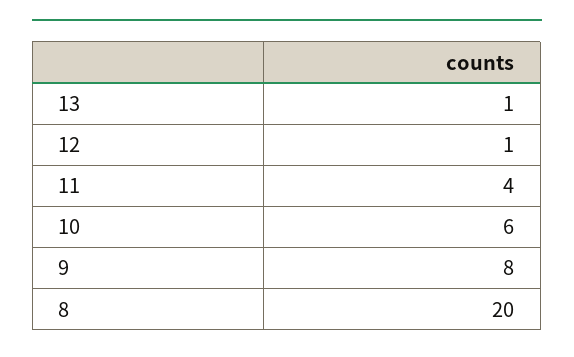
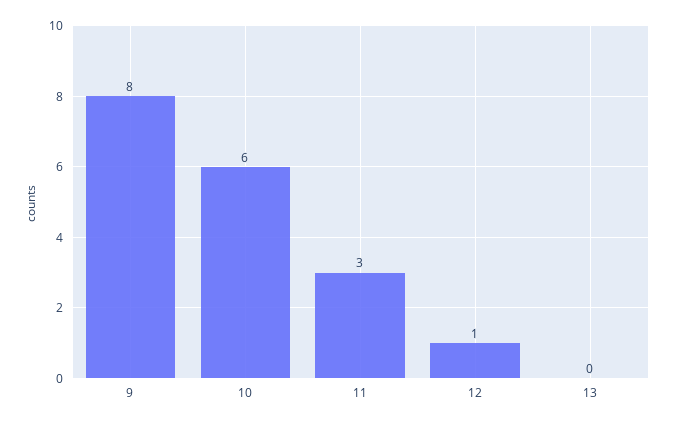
  {
-   "13": 1,
+   "13": 0,
    "12": 1,
-   "11": 4,
+   "11": 3,
    "10": 6,
-   "9": 8,
+   "9": 8
-   "8": 20
  }

